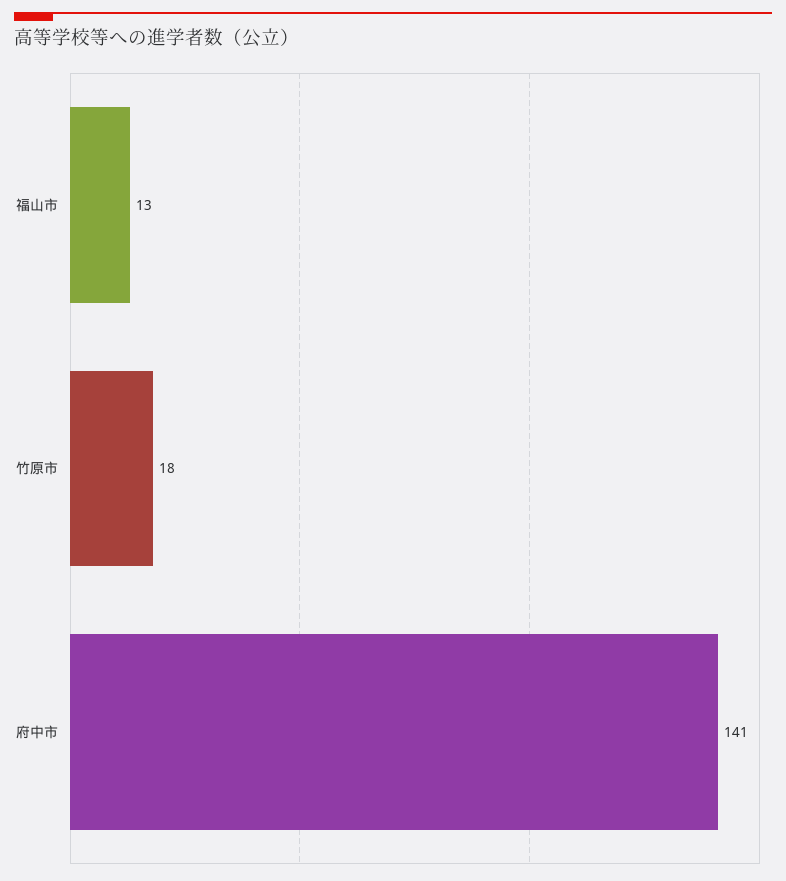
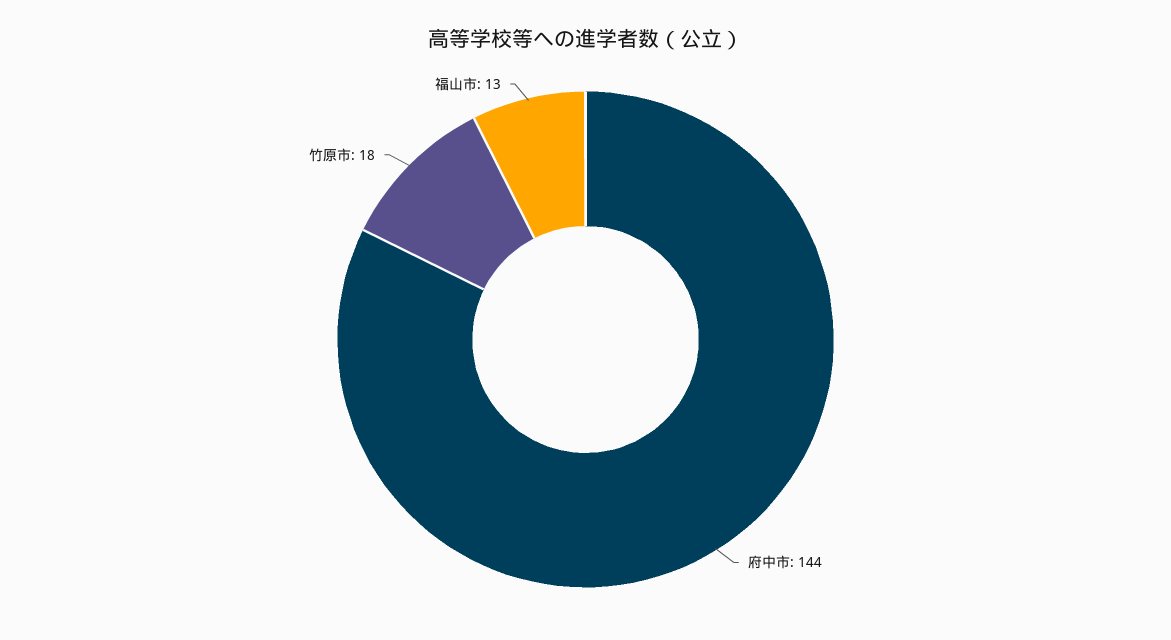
  {
    "福山市": 13,
    "竹原市": 18,
-   "府中市": 141
+   "府中市": 144
  }

